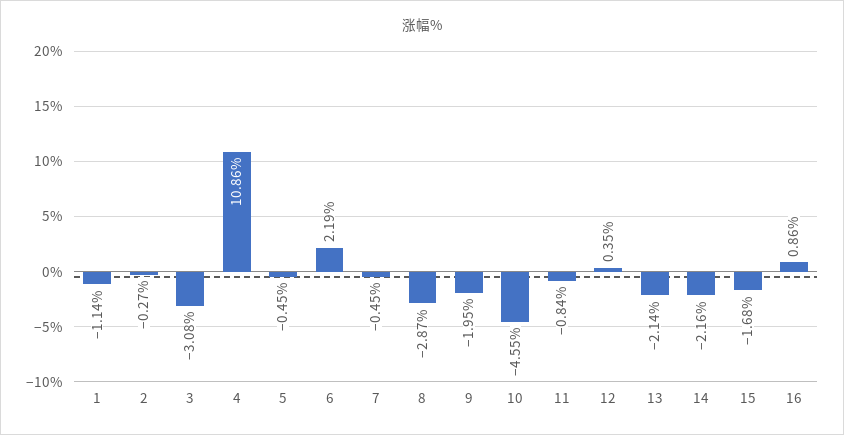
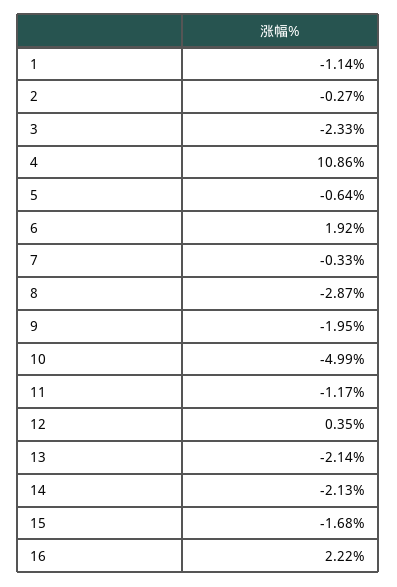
  {
    "1": -1.14,
    "2": -0.27,
-   "3": -3.08,
+   "3": -2.33,
    "4": 10.86,
-   "5": -0.45,
+   "5": -0.64,
-   "6": 2.19,
+   "6": 1.92,
-   "7": -0.45,
+   "7": -0.33,
    "8": -2.87,
    "9": -1.95,
-   "10": -4.55,
+   "10": -4.99,
-   "11": -0.84,
+   "11": -1.17,
    "12": 0.35,
    "13": -2.14,
-   "14": -2.16,
+   "14": -2.13,
    "15": -1.68,
-   "16": 0.86
+   "16": 2.22
  }

